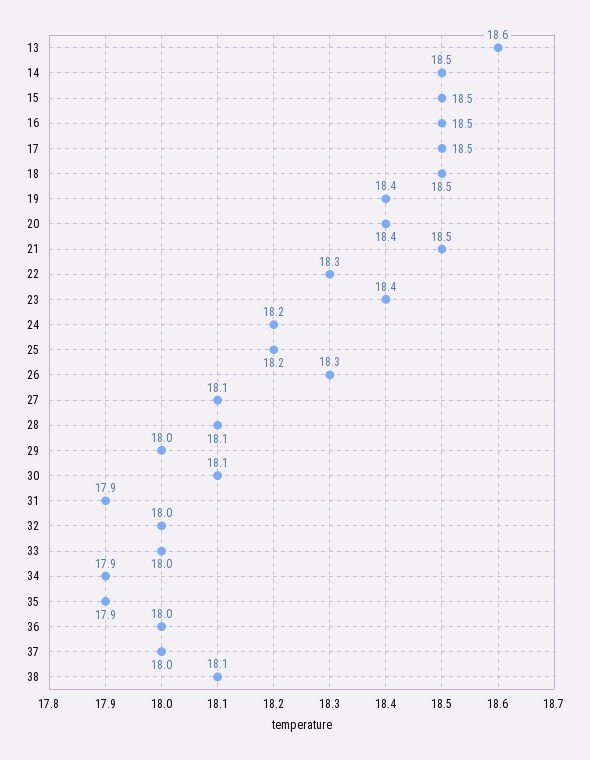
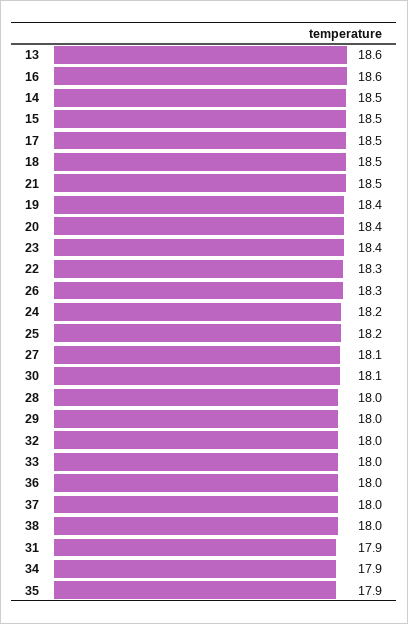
  {
    "13": 18.6,
    "14": 18.5,
    "15": 18.5,
-   "16": 18.5,
+   "16": 18.6,
    "17": 18.5,
    "18": 18.5,
    "19": 18.4,
    "20": 18.4,
    "21": 18.5,
    "22": 18.3,
    "23": 18.4,
    "24": 18.2,
    "25": 18.2,
    "26": 18.3,
    "27": 18.1,
-   "28": 18.1,
+   "28": 18,
    "29": 18,
    "30": 18.1,
    "31": 17.9,
    "32": 18,
    "33": 18,
    "34": 17.9,
    "35": 17.9,
    "36": 18,
    "37": 18,
-   "38": 18.1
+   "38": 18
  }

